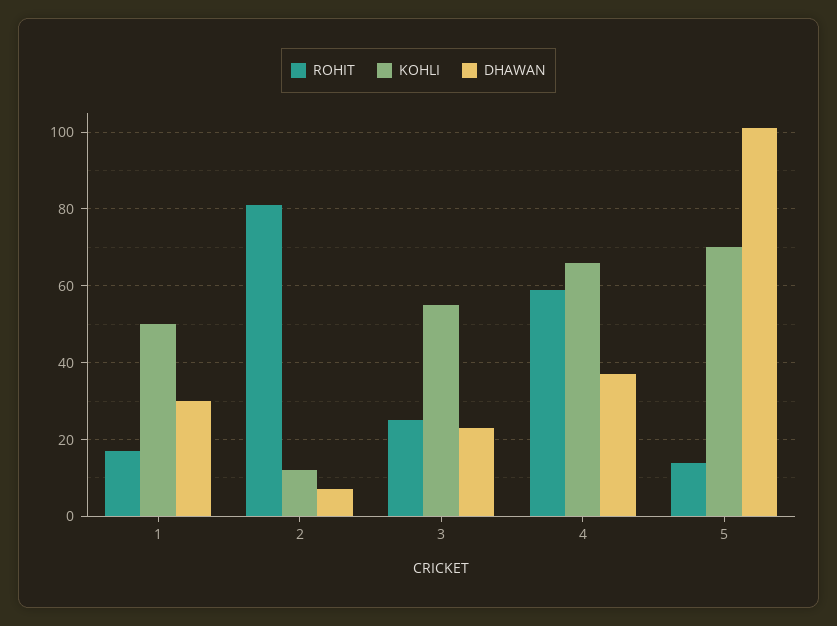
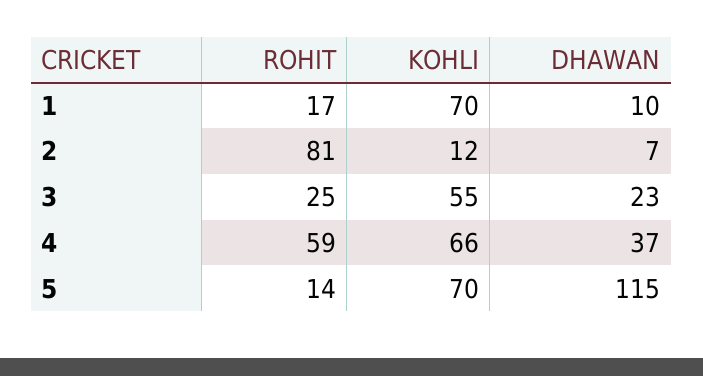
  {
    "ROHIT": {
      "1": 17,
      "2": 81,
      "3": 25,
      "4": 59,
      "5": 14
    },
    "KOHLI": {
-     "1": 50,
+     "1": 70,
      "2": 12,
      "3": 55,
      "4": 66,
      "5": 70
    },
    "DHAWAN": {
-     "1": 30,
+     "1": 10,
      "2": 7,
      "3": 23,
      "4": 37,
-     "5": 100
+     "5": 115
    }
  }

